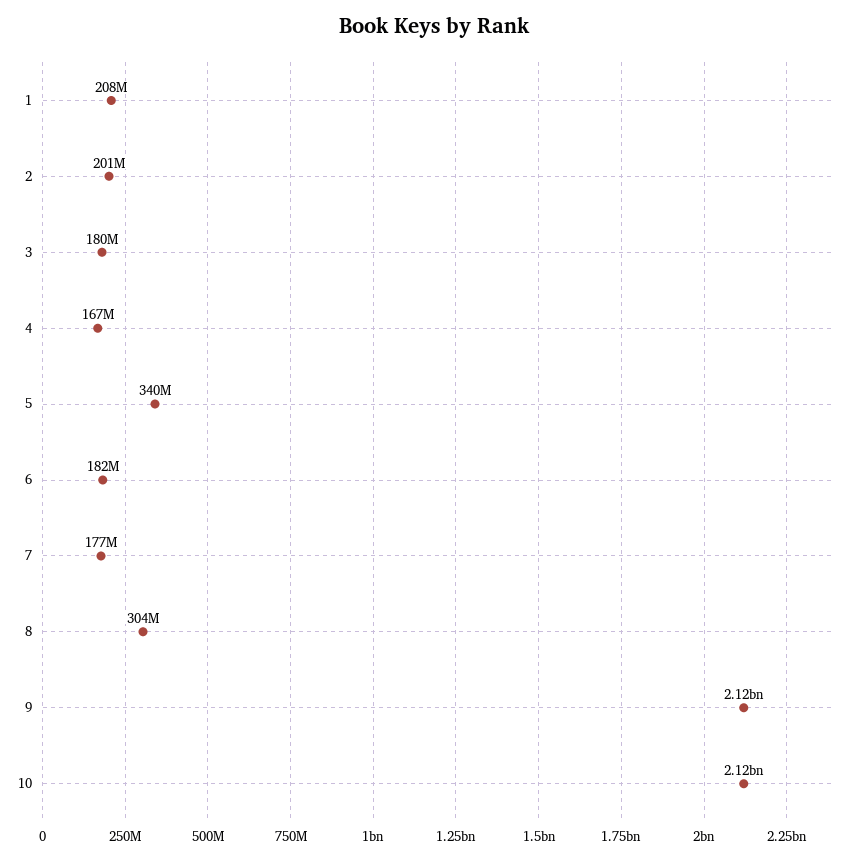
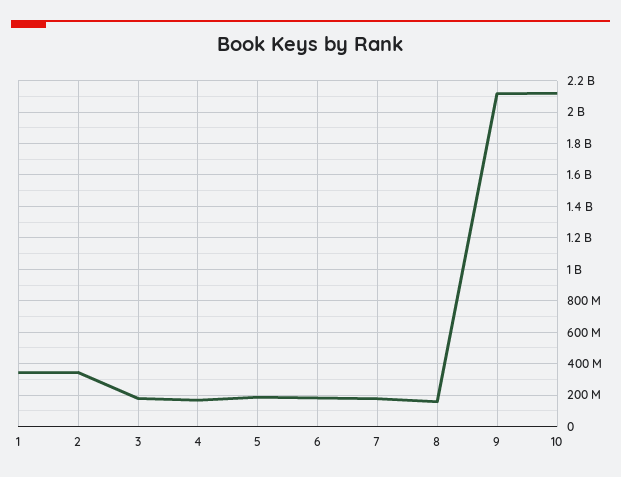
  {
-   "1": 208000000,
+   "1": 350000000,
-   "2": 201000000,
+   "2": 350000000,
    "3": 180000000,
    "4": 167000000,
-   "5": 340000000,
+   "5": 200000000,
    "6": 182000000,
    "7": 177000000,
-   "8": 304000000,
+   "8": 150000000,
    "9": 2120000000,
    "10": 2120000000
  }

